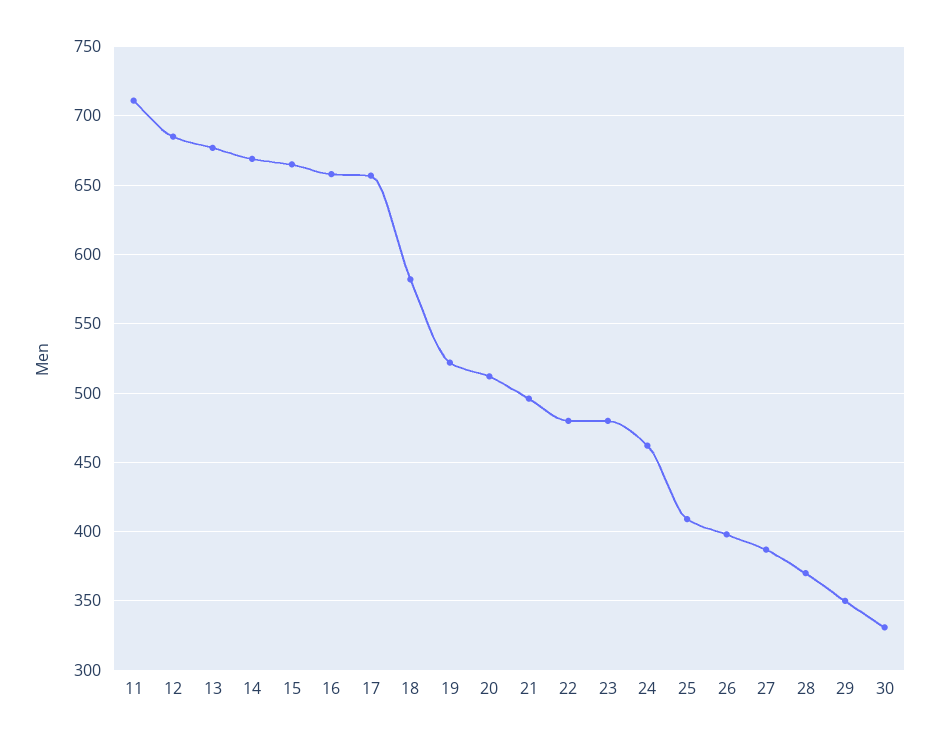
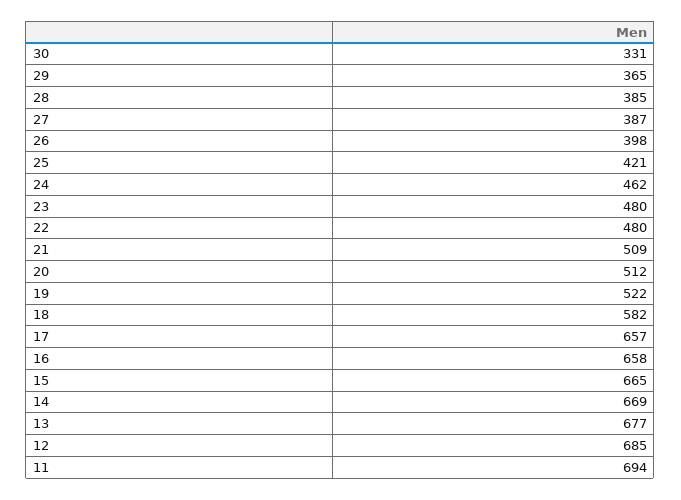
  {
-   "11": 710,
+   "11": 694,
    "12": 685,
    "13": 677,
    "14": 669,
    "15": 665,
    "16": 658,
    "17": 657,
    "18": 582,
    "19": 522,
    "20": 512,
-   "21": 495,
+   "21": 509,
    "22": 480,
    "23": 480,
    "24": 462,
-   "25": 410,
+   "25": 421,
    "26": 398,
    "27": 387,
-   "28": 370,
+   "28": 385,
-   "29": 350,
+   "29": 365,
    "30": 331
  }

